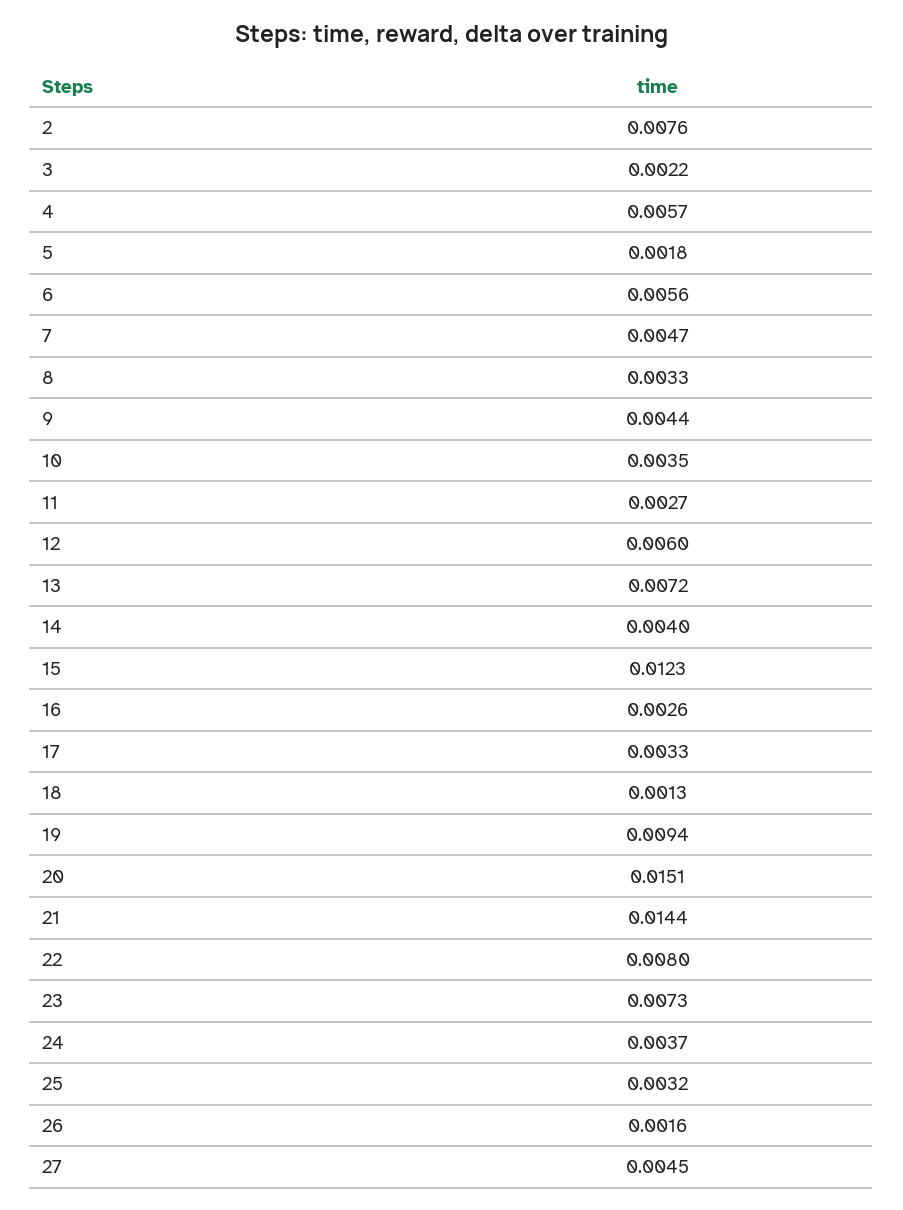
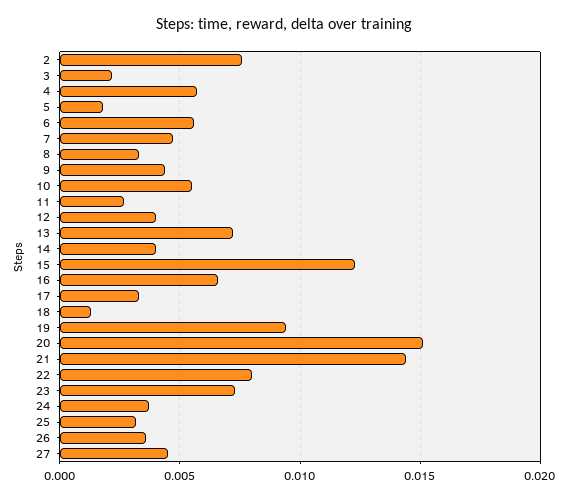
  {
    "2": 0.0076,
    "3": 0.0022,
    "4": 0.0057,
    "5": 0.0018,
    "6": 0.0056,
    "7": 0.0047,
    "8": 0.0033,
    "9": 0.0044,
-   "10": 0.0035,
+   "10": 0.0055,
    "11": 0.0027,
-   "12": 0.006,
+   "12": 0.004,
    "13": 0.0072,
    "14": 0.004,
    "15": 0.0123,
-   "16": 0.0026,
+   "16": 0.0065,
    "17": 0.0033,
    "18": 0.0013,
    "19": 0.0094,
    "20": 0.0151,
    "21": 0.0144,
    "22": 0.008,
    "23": 0.0073,
    "24": 0.0037,
    "25": 0.0032,
-   "26": 0.0016,
+   "26": 0.0035,
    "27": 0.0045
  }

